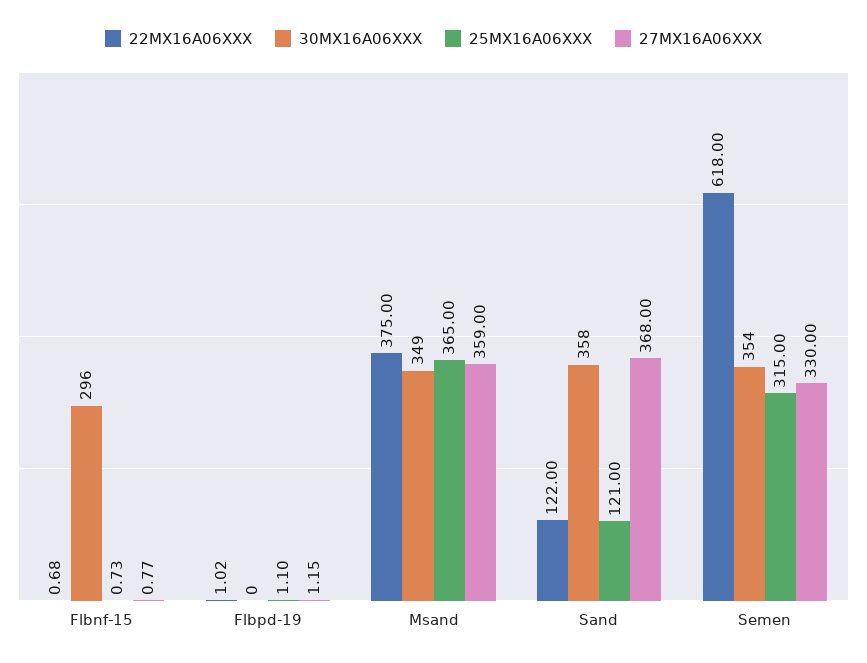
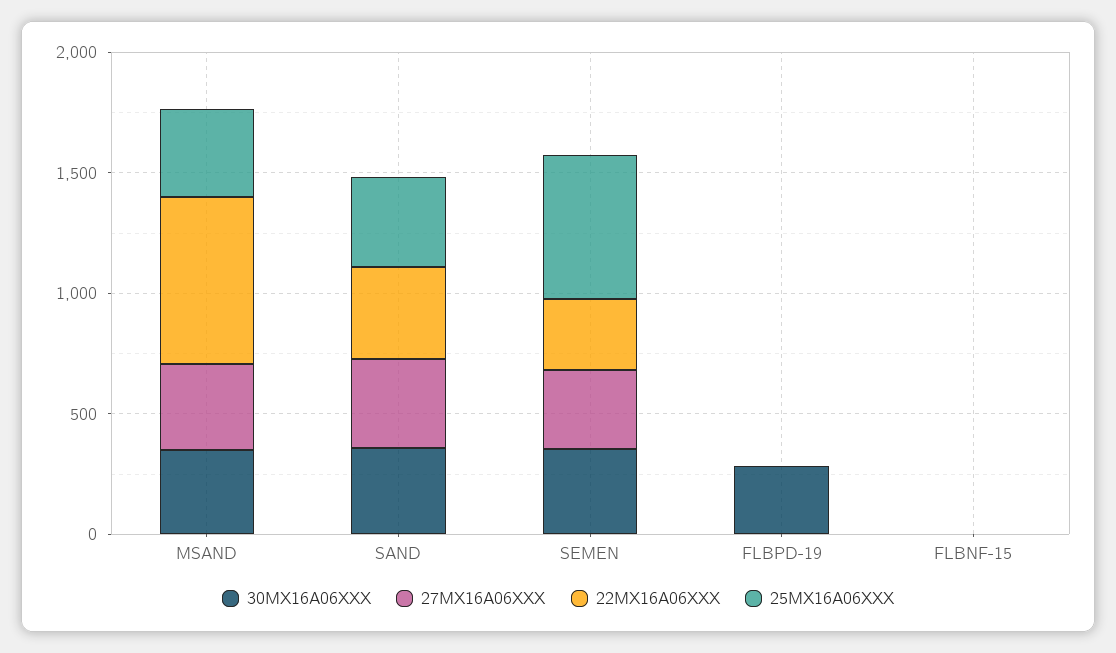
  {
    "22MX16A06XXX": {
      "Flbnf-15": 0.68,
      "Flbpd-19": 1.02,
-     "Msand": 375,
+     "Msand": 700,
-     "Sand": 122,
+     "Sand": 400,
-     "Semen": 618
+     "Semen": 300
    },
    "30MX16A06XXX": {
-     "Flbnf-15": 296,
+     "Flbnf-15": 0,
-     "Flbpd-19": 0,
+     "Flbpd-19": 300,
      "Msand": 349,
      "Sand": 358,
      "Semen": 354
    },
    "25MX16A06XXX": {
      "Flbnf-15": 0.73,
      "Flbpd-19": 1.1,
      "Msand": 365,
-     "Sand": 121,
+     "Sand": 400,
-     "Semen": 315
+     "Semen": 600
    },
    "27MX16A06XXX": {
      "Flbnf-15": 0.77,
      "Flbpd-19": 1.15,
      "Msand": 359,
      "Sand": 368,
      "Semen": 330
    }
  }

